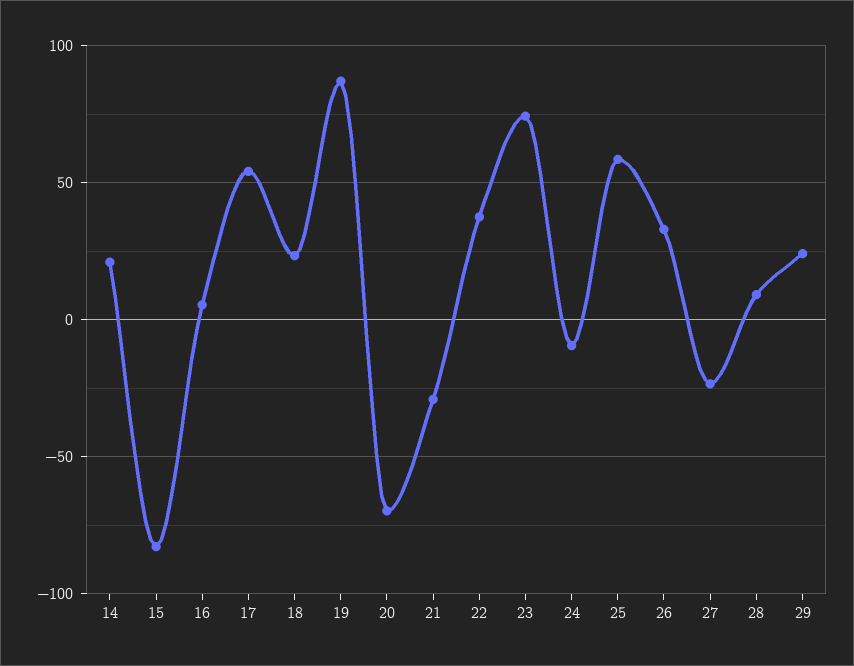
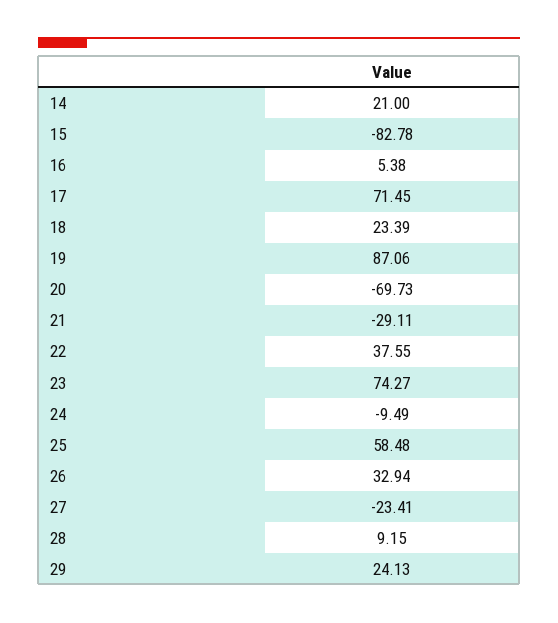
  {
    "14": 21,
    "15": -82.78,
    "16": 5.38,
-   "17": 55,
+   "17": 71.45,
    "18": 23.39,
    "19": 87.06,
    "20": -69.73,
    "21": -29.11,
    "22": 37.55,
    "23": 74.27,
    "24": -9.49,
    "25": 58.48,
    "26": 32.94,
    "27": -23.41,
    "28": 9.15,
    "29": 24.13
  }

